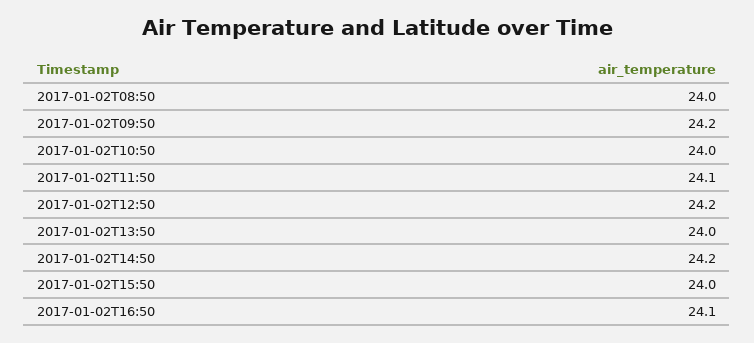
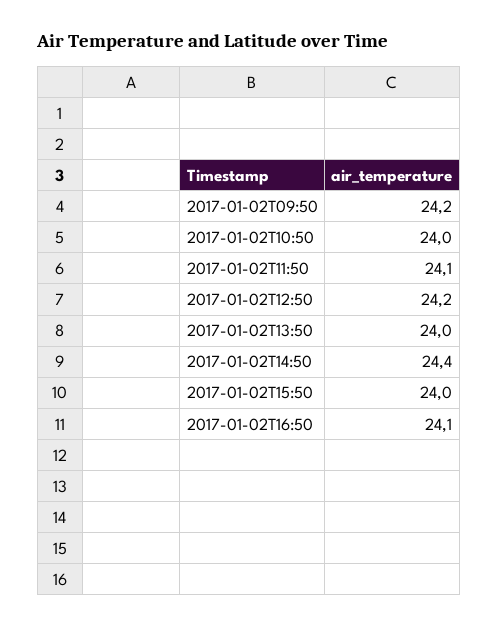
  {
-   "2017-01-02T08:50": 24,
    "2017-01-02T09:50": 24.2,
    "2017-01-02T10:50": 24,
    "2017-01-02T11:50": 24.1,
    "2017-01-02T12:50": 24.2,
    "2017-01-02T13:50": 24,
-   "2017-01-02T14:50": 24.2,
+   "2017-01-02T14:50": 24.4,
    "2017-01-02T15:50": 24,
    "2017-01-02T16:50": 24.1
  }

